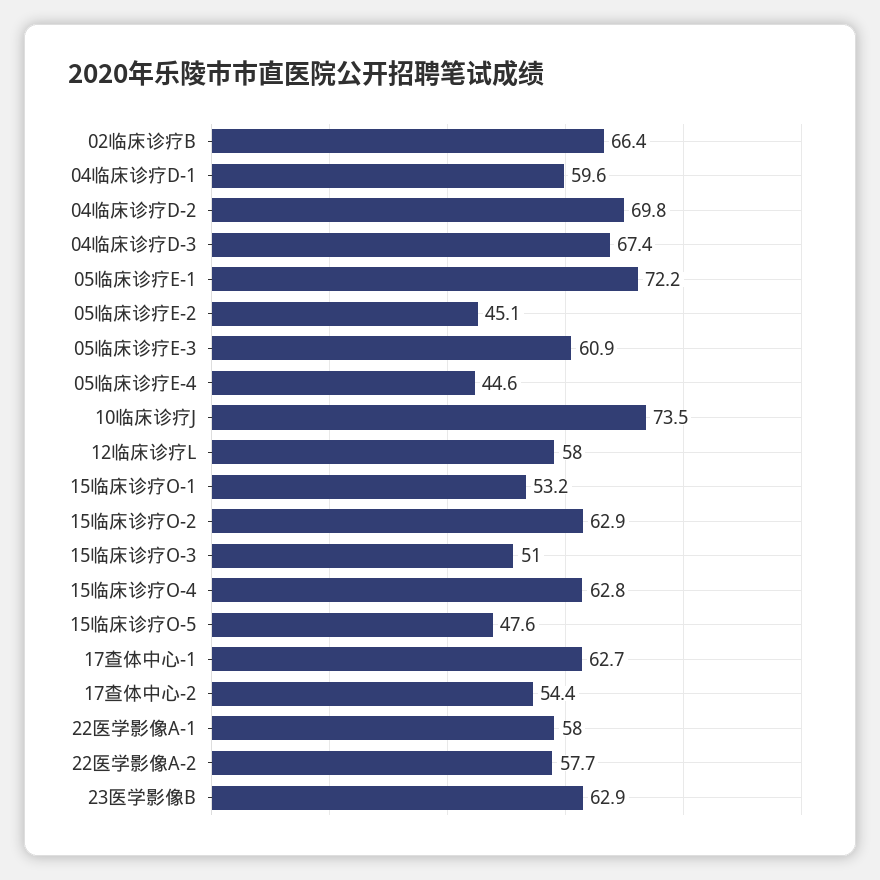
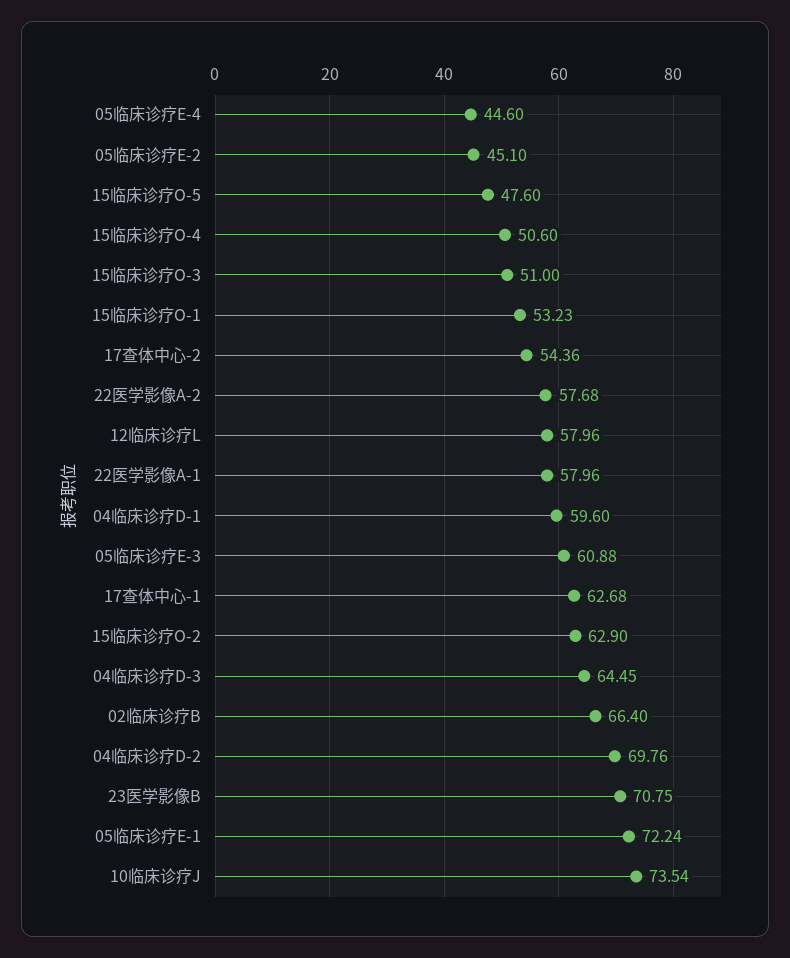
  {
    "02临床诊疗B": 66.4,
    "04临床诊疗D-1": 59.6,
    "04临床诊疗D-2": 69.76,
-   "04临床诊疗D-3": 67.4,
+   "04临床诊疗D-3": 64.45,
    "05临床诊疗E-1": 72.24,
    "05临床诊疗E-2": 45.1,
    "05临床诊疗E-3": 60.88,
    "05临床诊疗E-4": 44.6,
    "10临床诊疗J": 73.54,
    "12临床诊疗L": 57.96,
    "15临床诊疗O-1": 53.23,
    "15临床诊疗O-2": 62.9,
    "15临床诊疗O-3": 51,
-   "15临床诊疗O-4": 62.8,
+   "15临床诊疗O-4": 50.6,
    "15临床诊疗O-5": 47.6,
    "17查体中心-1": 62.68,
    "17查体中心-2": 54.36,
    "22医学影像A-1": 57.96,
    "22医学影像A-2": 57.68,
-   "23医学影像B": 62.9
+   "23医学影像B": 70.75
  }

